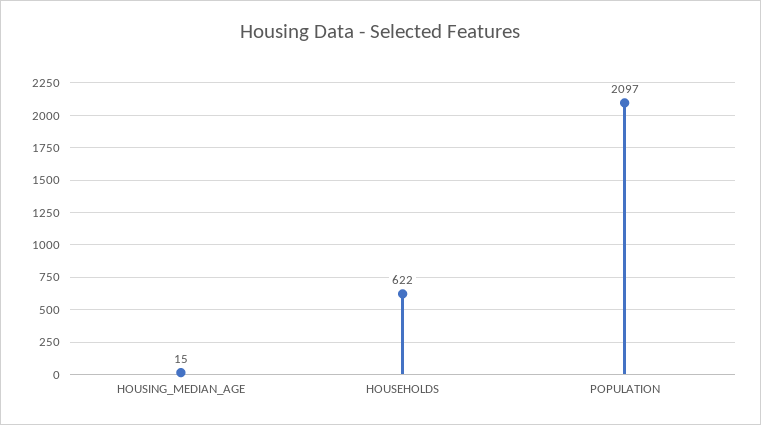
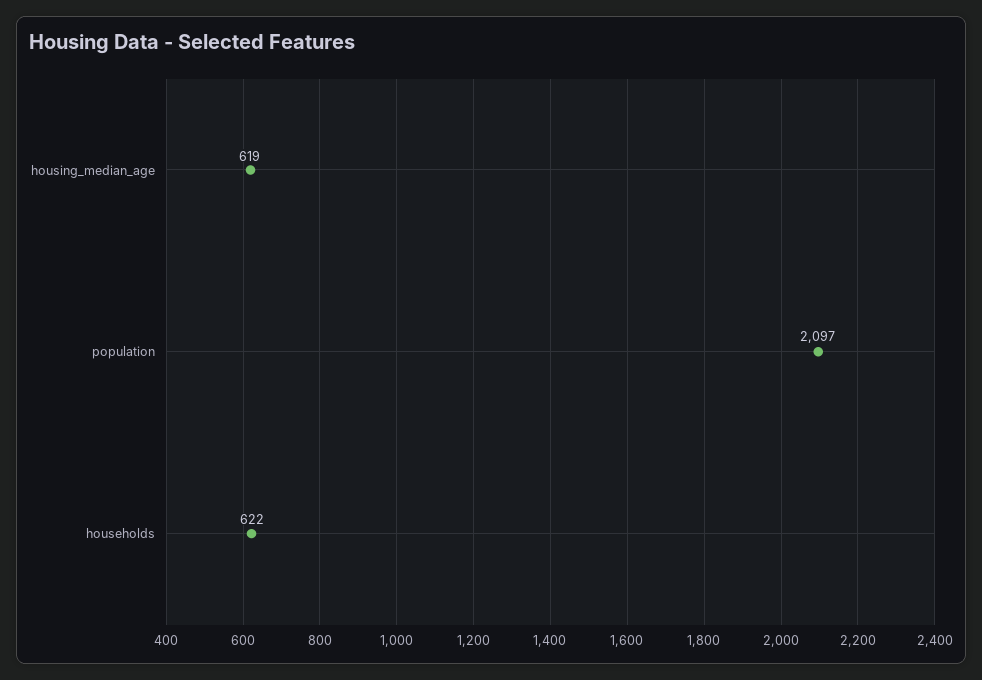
  {
-   "HOUSING_MEDIAN_AGE": 15,
+   "HOUSING_MEDIAN_AGE": 619,
    "HOUSEHOLDS": 622,
    "POPULATION": 2097
  }

